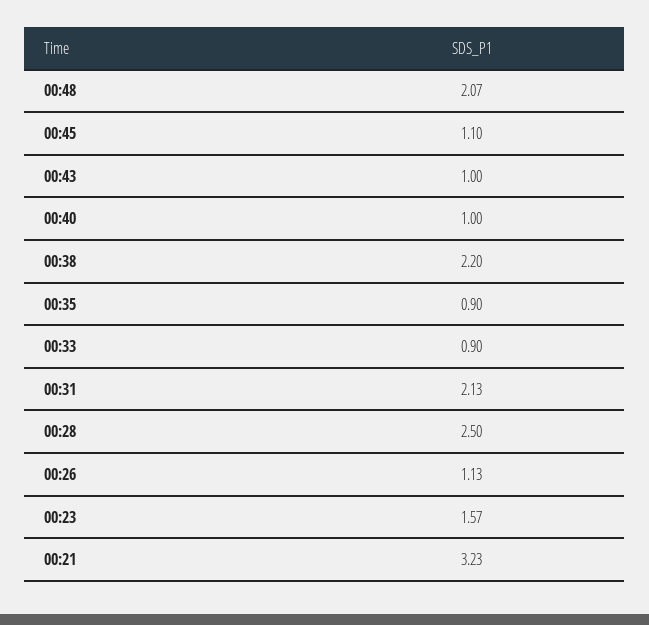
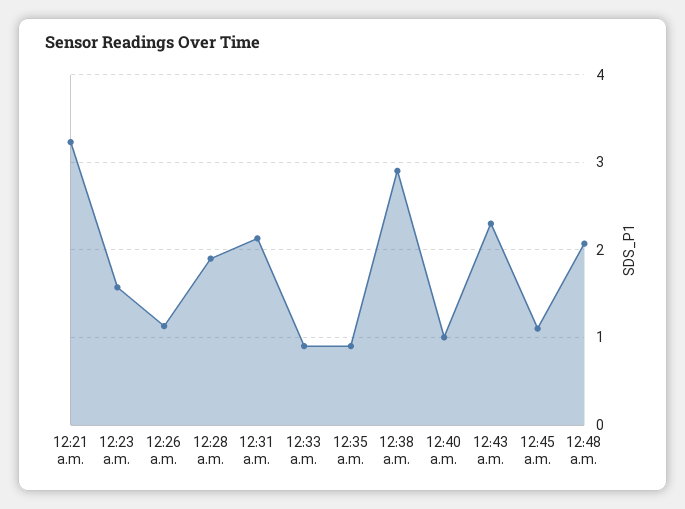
  {
    "00:48": 2.07,
    "00:45": 1.1,
-   "00:43": 1,
+   "00:43": 2.3,
    "00:40": 1,
-   "00:38": 2.2,
+   "00:38": 2.9,
    "00:35": 0.9,
    "00:33": 0.9,
    "00:31": 2.13,
-   "00:28": 2.5,
+   "00:28": 1.9,
    "00:26": 1.13,
    "00:23": 1.57,
    "00:21": 3.23
  }

